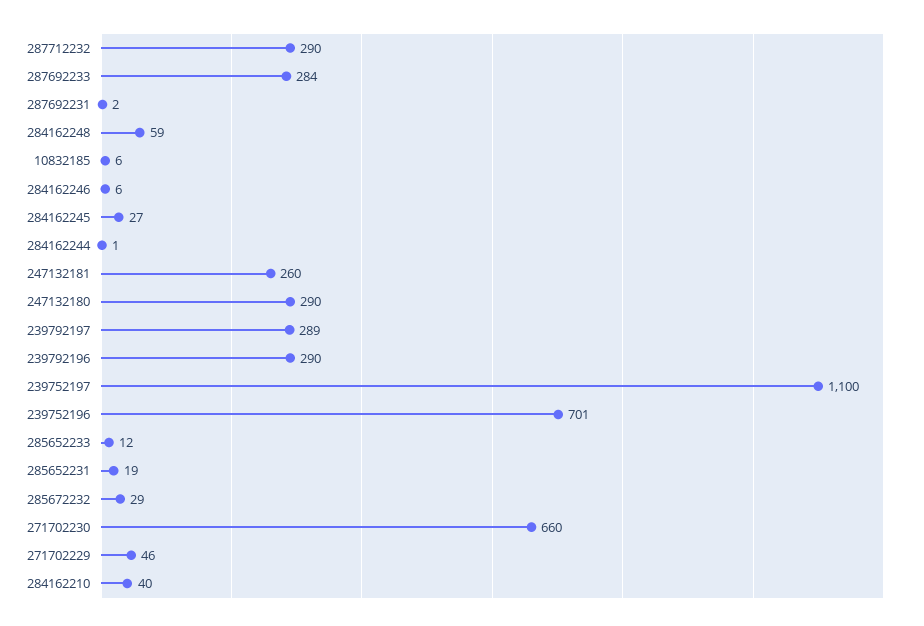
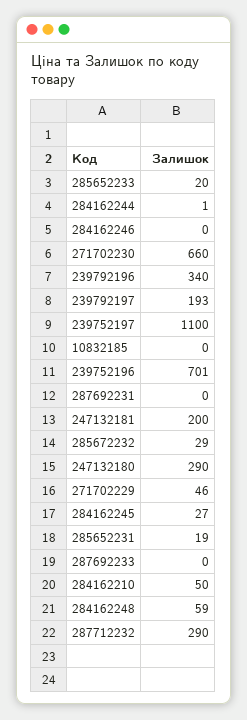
  {
    "287712232": 290,
-   "287692233": 284,
+   "287692233": 0,
-   "287692231": 2,
+   "287692231": 0,
    "284162248": 59,
-   "10832185": 6,
+   "10832185": 0,
-   "284162246": 6,
+   "284162246": 0,
    "284162245": 27,
    "284162244": 1,
-   "247132181": 260,
+   "247132181": 200,
    "247132180": 290,
-   "239792197": 289,
+   "239792197": 193,
-   "239792196": 290,
+   "239792196": 340,
    "239752197": 1100,
    "239752196": 701,
-   "285652233": 12,
+   "285652233": 20,
    "285652231": 19,
    "285672232": 29,
    "271702230": 660,
    "271702229": 46,
-   "284162210": 40
+   "284162210": 50
  }

